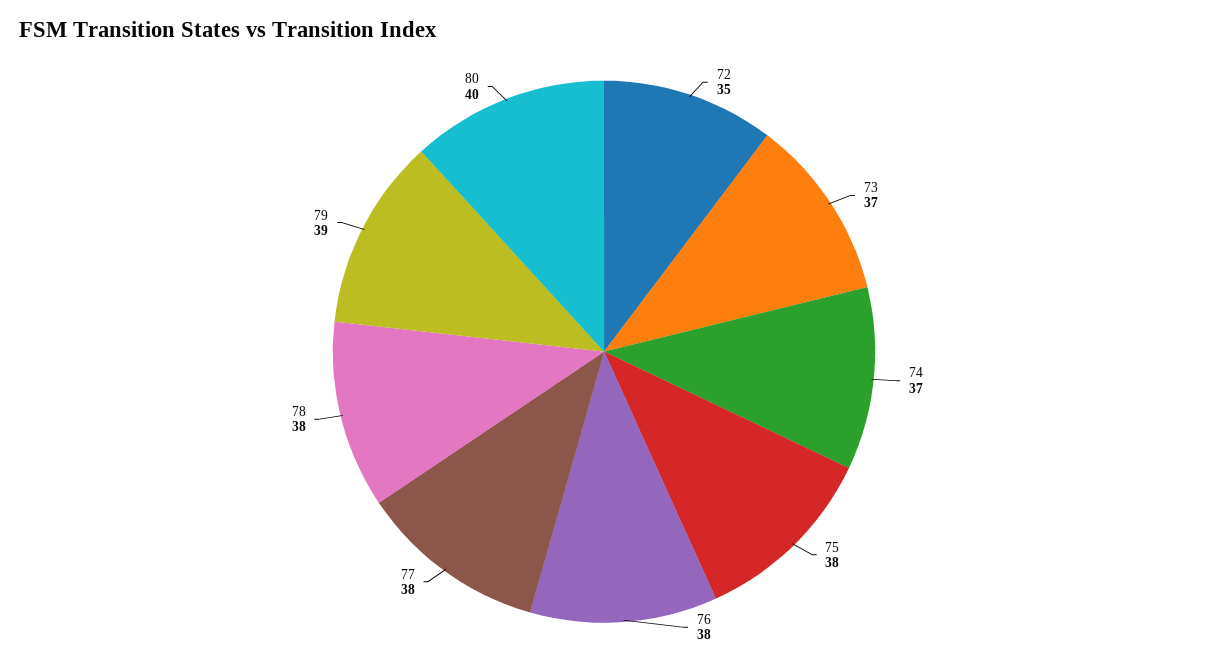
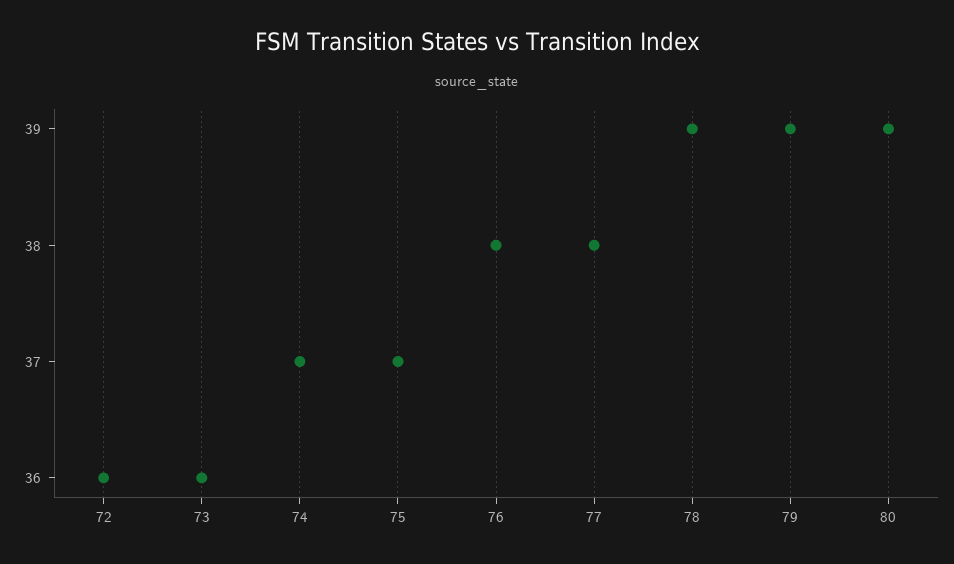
  {
-   "72": 35,
+   "72": 36,
-   "73": 37,
+   "73": 36,
    "74": 37,
-   "75": 38,
+   "75": 37,
    "76": 38,
    "77": 38,
-   "78": 38,
+   "78": 39,
    "79": 39,
-   "80": 40
+   "80": 39
  }

